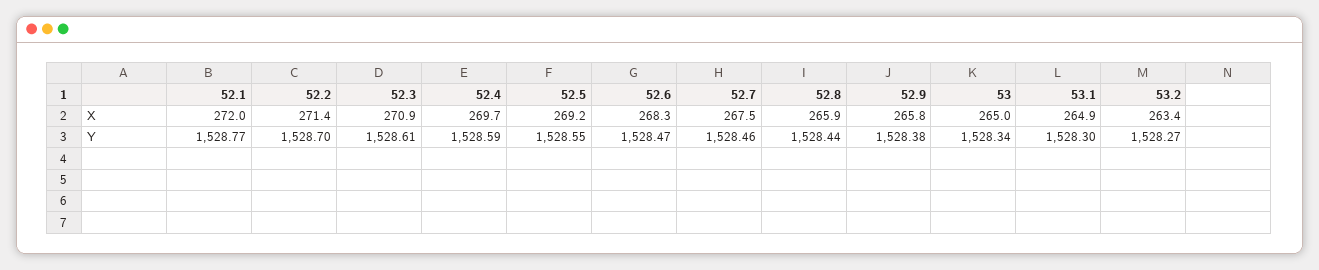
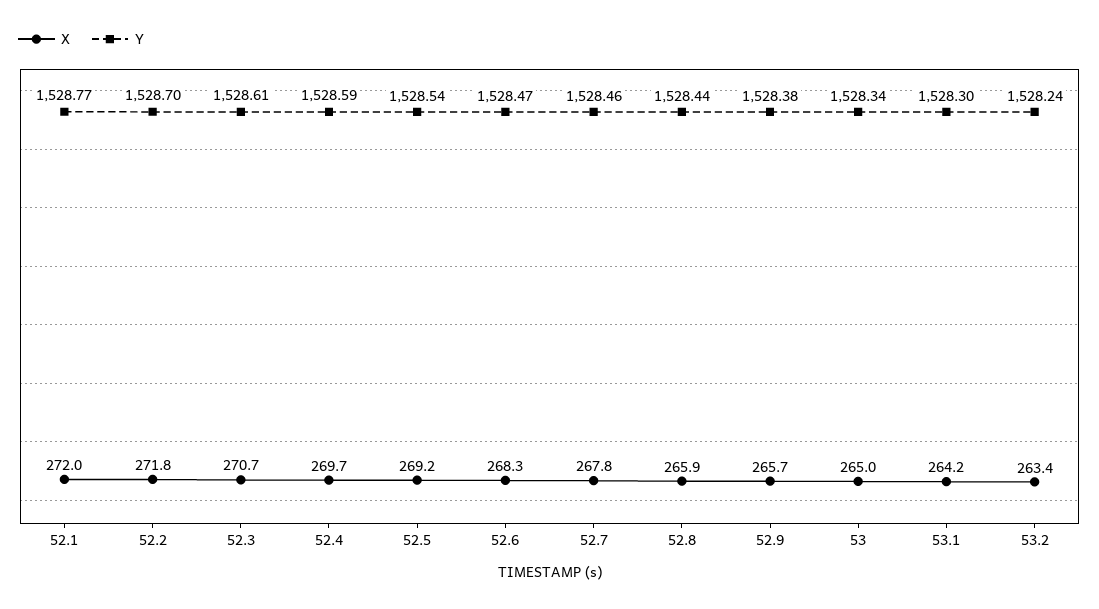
  {
    "X": {
      "52.1": 272,
-     "52.2": 271.4,
+     "52.2": 271.8,
-     "52.3": 270.9,
+     "52.3": 270.7,
      "52.4": 269.7,
      "52.5": 269.2,
      "52.6": 268.3,
-     "52.7": 267.5,
+     "52.7": 267.8,
      "52.8": 265.9,
-     "52.9": 265.8,
+     "52.9": 265.7,
      "53": 265,
-     "53.1": 264.9,
+     "53.1": 264.2,
      "53.2": 263.4
    },
    "Y": {
      "52.1": 1528.77,
      "52.2": 1528.7,
      "52.3": 1528.61,
      "52.4": 1528.59,
-     "52.5": 1528.55,
+     "52.5": 1528.54,
      "52.6": 1528.47,
      "52.7": 1528.46,
      "52.8": 1528.44,
      "52.9": 1528.38,
      "53": 1528.34,
      "53.1": 1528.3,
-     "53.2": 1528.27
+     "53.2": 1528.24
    }
  }

